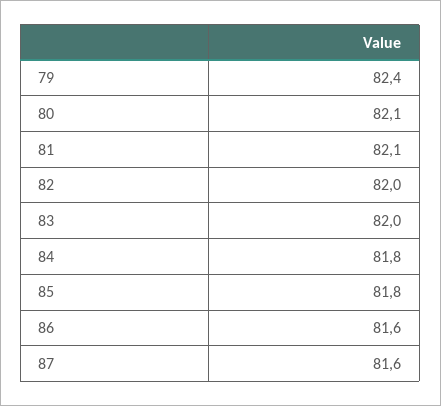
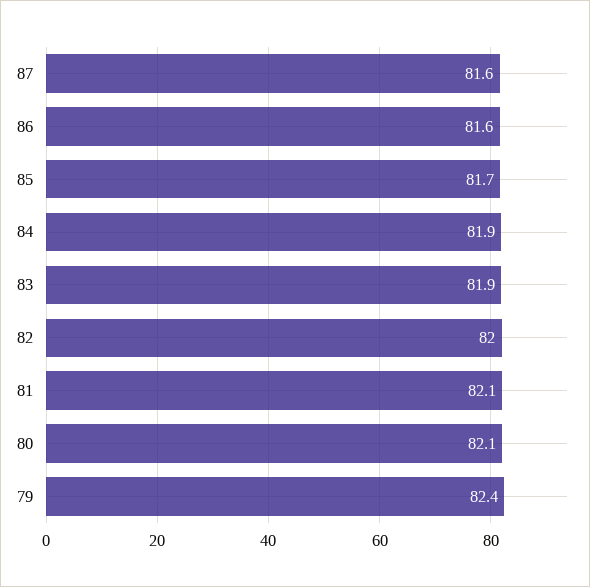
  {
    "79": 82.4,
    "80": 82.1,
    "81": 82.1,
    "82": 82,
-   "83": 82,
+   "83": 81.9,
-   "84": 81.8,
+   "84": 81.9,
-   "85": 81.8,
+   "85": 81.7,
    "86": 81.6,
    "87": 81.6
  }

